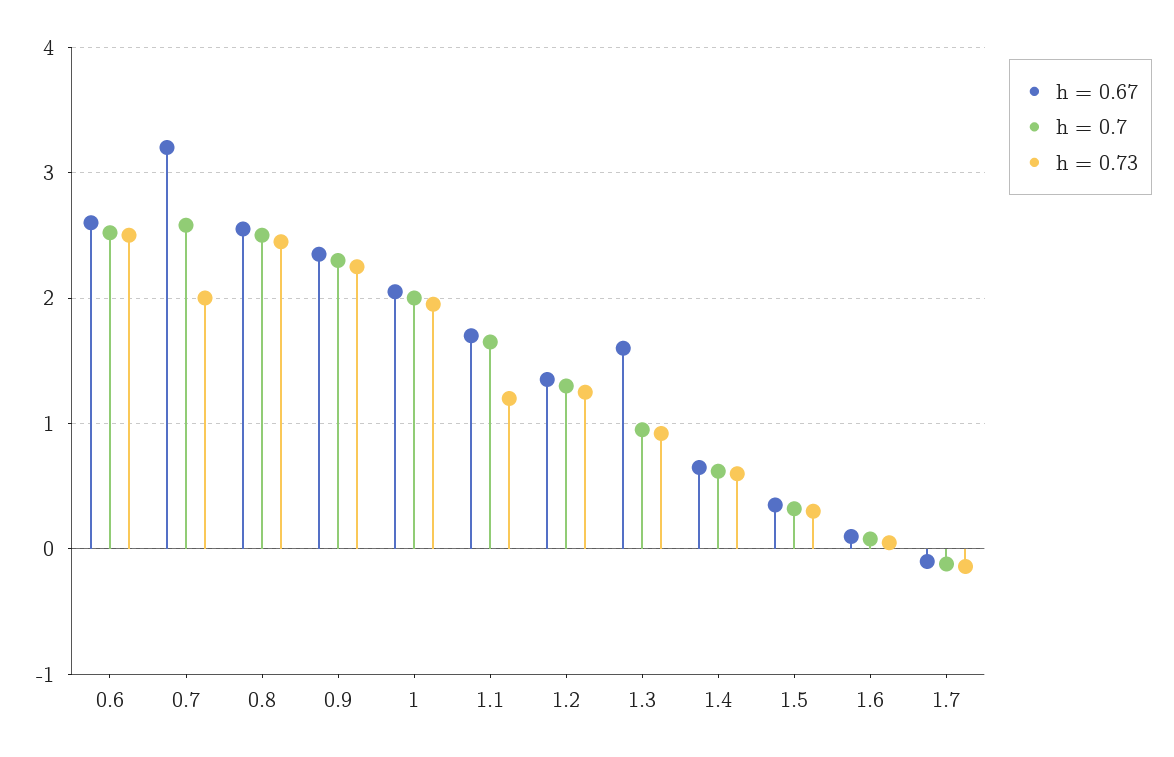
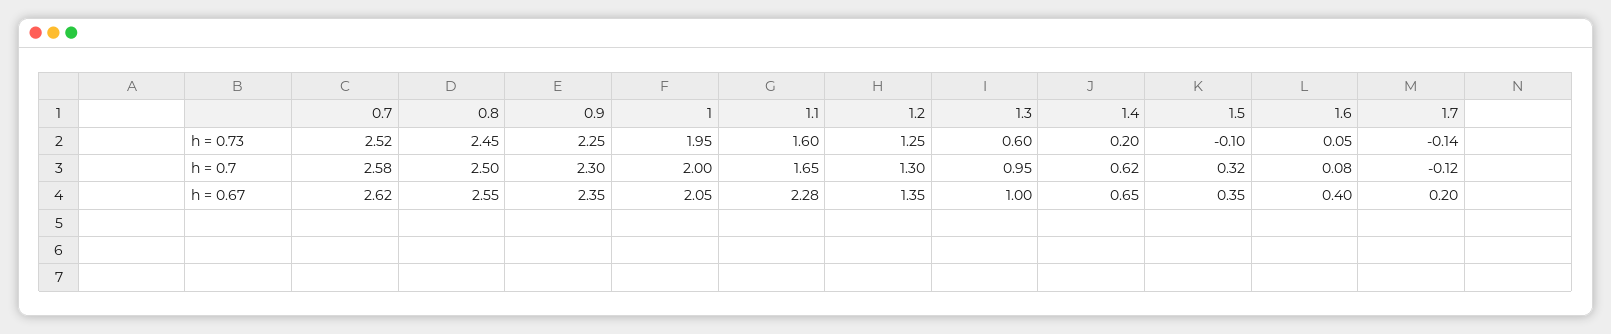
  {
    "h = 0.67": {
-     "0.6": 2.6,
-     "0.7": 3.2,
+     "0.7": 2.62,
      "0.8": 2.55,
      "0.9": 2.35,
      "1": 2.05,
-     "1.1": 1.7,
+     "1.1": 2.28,
      "1.2": 1.35,
-     "1.3": 1.6,
+     "1.3": 1,
      "1.4": 0.65,
      "1.5": 0.35,
-     "1.6": 0.1,
+     "1.6": 0.4,
-     "1.7": -0.1
+     "1.7": 0.2
    },
    "h = 0.7": {
-     "0.6": 2.5,
      "0.7": 2.58,
      "0.8": 2.5,
      "0.9": 2.3,
      "1": 2,
      "1.1": 1.65,
      "1.2": 1.3,
      "1.3": 0.95,
      "1.4": 0.62,
      "1.5": 0.32,
      "1.6": 0.08,
      "1.7": -0.12
    },
    "h = 0.73": {
-     "0.6": 2.5,
-     "0.7": 2,
+     "0.7": 2.52,
      "0.8": 2.45,
      "0.9": 2.25,
      "1": 1.95,
-     "1.1": 1.2,
+     "1.1": 1.6,
      "1.2": 1.25,
-     "1.3": 0.9,
+     "1.3": 0.6,
-     "1.4": 0.6,
+     "1.4": 0.2,
-     "1.5": 0.3,
+     "1.5": -0.1,
      "1.6": 0.05,
      "1.7": -0.14
    }
  }

